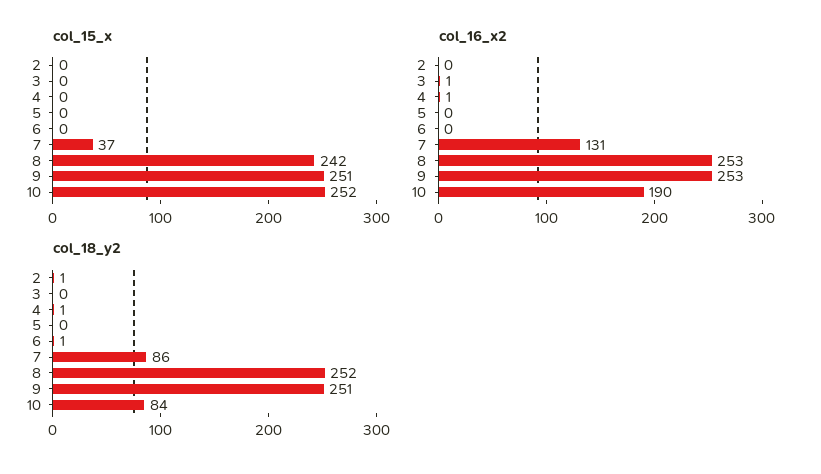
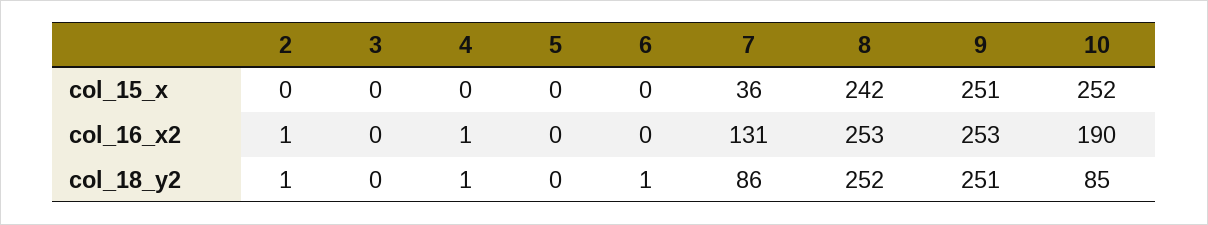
  {
    "col_15_x": {
      "2": 0,
      "3": 0,
      "4": 0,
      "5": 0,
      "6": 0,
-     "7": 37,
+     "7": 36,
      "8": 242,
      "9": 251,
      "10": 252
    },
    "col_16_x2": {
-     "2": 0,
+     "2": 1,
-     "3": 1,
+     "3": 0,
      "4": 1,
      "5": 0,
      "6": 0,
      "7": 131,
      "8": 253,
      "9": 253,
      "10": 190
    },
    "col_18_y2": {
      "2": 1,
      "3": 0,
      "4": 1,
      "5": 0,
      "6": 1,
      "7": 86,
      "8": 252,
      "9": 251,
-     "10": 84
+     "10": 85
    }
  }

